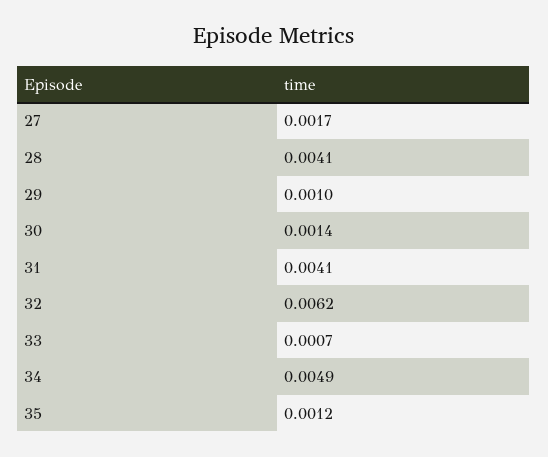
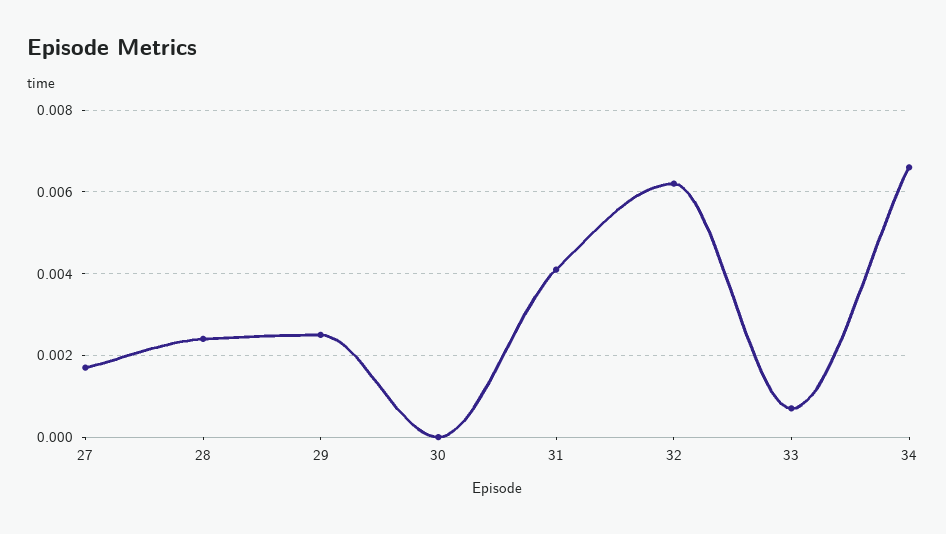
  {
    "27": 0.0017,
-   "28": 0.0041,
+   "28": 0.0025,
-   "29": 0.001,
+   "29": 0.0025,
-   "30": 0.0014,
+   "30": 0,
    "31": 0.0041,
    "32": 0.0062,
    "33": 0.0007,
-   "34": 0.0049,
+   "34": 0.0065
-   "35": 0.0012
  }

